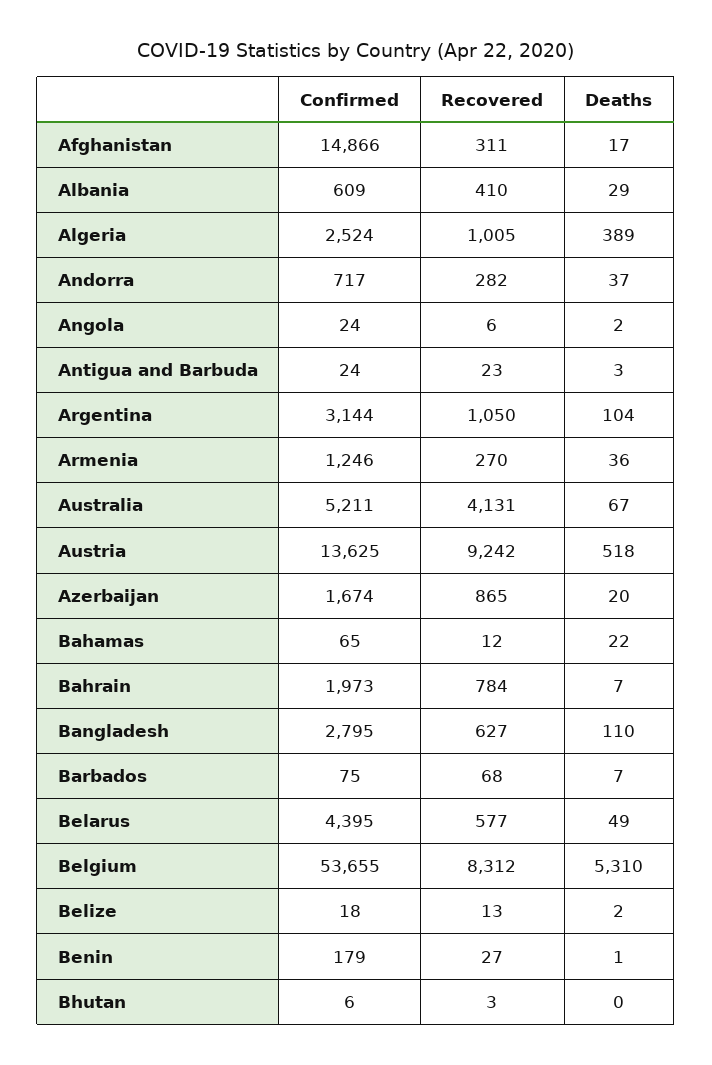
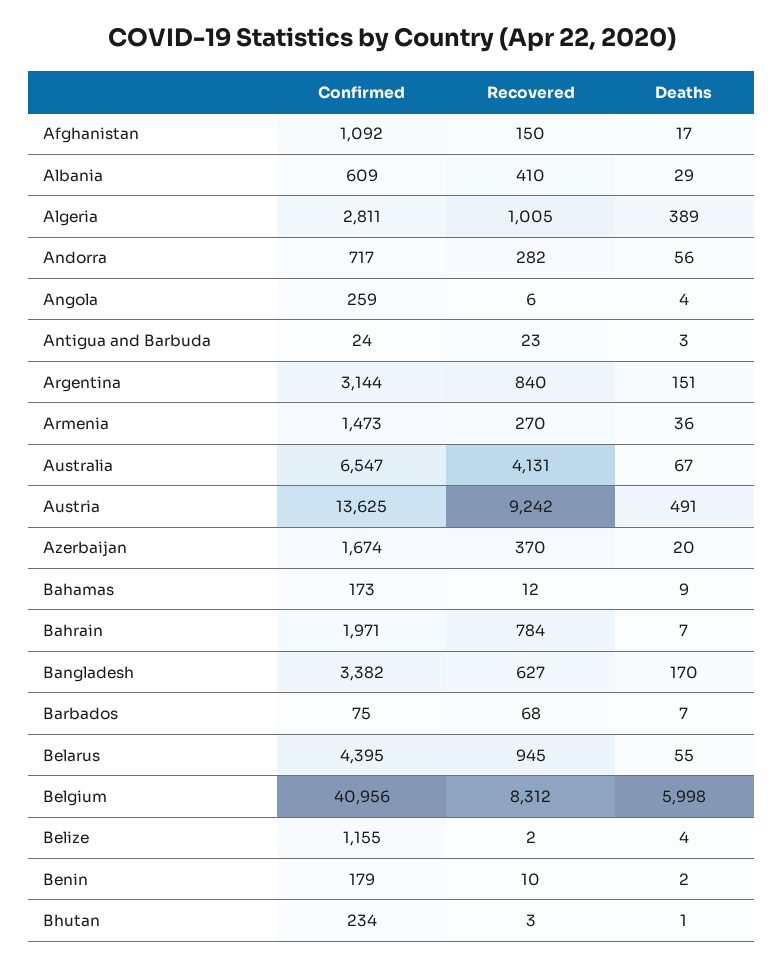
  {
    "Confirmed": {
-     "Afghanistan": 14866,
+     "Afghanistan": 1092,
      "Albania": 609,
-     "Algeria": 2524,
+     "Algeria": 2811,
      "Andorra": 717,
-     "Angola": 24,
+     "Angola": 259,
      "Antigua and Barbuda": 24,
      "Argentina": 3144,
-     "Armenia": 1246,
+     "Armenia": 1473,
-     "Australia": 5211,
+     "Australia": 6547,
      "Austria": 13625,
      "Azerbaijan": 1674,
-     "Bahamas": 65,
+     "Bahamas": 173,
-     "Bahrain": 1973,
+     "Bahrain": 1971,
-     "Bangladesh": 2795,
+     "Bangladesh": 3382,
      "Barbados": 75,
      "Belarus": 4395,
-     "Belgium": 53655,
+     "Belgium": 40956,
-     "Belize": 18,
+     "Belize": 1155,
      "Benin": 179,
-     "Bhutan": 6
+     "Bhutan": 234
    },
    "Recovered": {
-     "Afghanistan": 311,
+     "Afghanistan": 150,
      "Albania": 410,
      "Algeria": 1005,
      "Andorra": 282,
      "Angola": 6,
      "Antigua and Barbuda": 23,
-     "Argentina": 1050,
+     "Argentina": 840,
      "Armenia": 270,
      "Australia": 4131,
      "Austria": 9242,
-     "Azerbaijan": 865,
+     "Azerbaijan": 370,
      "Bahamas": 12,
      "Bahrain": 784,
      "Bangladesh": 627,
      "Barbados": 68,
-     "Belarus": 577,
+     "Belarus": 945,
      "Belgium": 8312,
-     "Belize": 13,
+     "Belize": 2,
-     "Benin": 27,
+     "Benin": 10,
      "Bhutan": 3
    },
    "Deaths": {
      "Afghanistan": 17,
      "Albania": 29,
      "Algeria": 389,
-     "Andorra": 37,
+     "Andorra": 56,
-     "Angola": 2,
+     "Angola": 4,
      "Antigua and Barbuda": 3,
-     "Argentina": 104,
+     "Argentina": 151,
      "Armenia": 36,
      "Australia": 67,
-     "Austria": 518,
+     "Austria": 491,
      "Azerbaijan": 20,
-     "Bahamas": 22,
+     "Bahamas": 9,
      "Bahrain": 7,
-     "Bangladesh": 110,
+     "Bangladesh": 170,
      "Barbados": 7,
-     "Belarus": 49,
+     "Belarus": 55,
-     "Belgium": 5310,
+     "Belgium": 5998,
-     "Belize": 2,
+     "Belize": 4,
-     "Benin": 1,
+     "Benin": 2,
-     "Bhutan": 0
+     "Bhutan": 1
    }
  }

